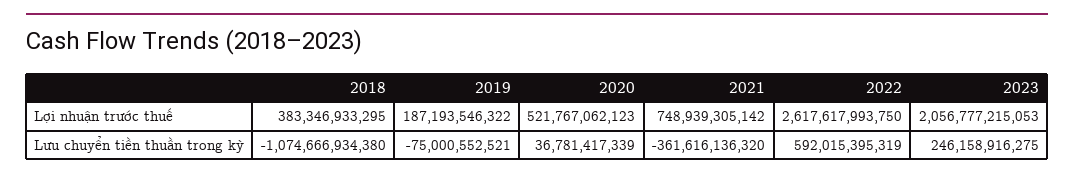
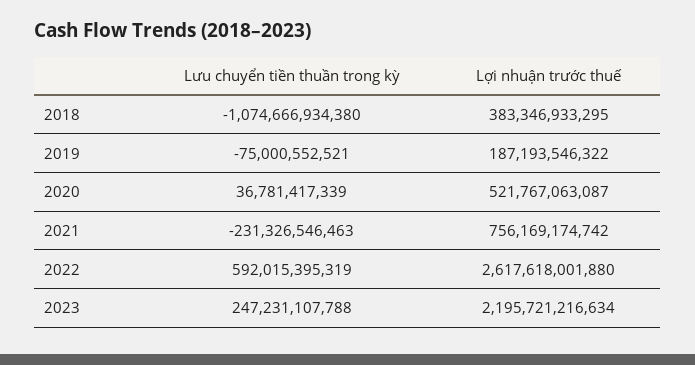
  {
    "2018": {
      "Lợi nhuận trước thuế": 383346933295,
      "Lưu chuyển tiền thuần trong kỳ": -1074666934380
    },
    "2019": {
      "Lợi nhuận trước thuế": 187193546322,
      "Lưu chuyển tiền thuần trong kỳ": -75000552521
    },
    "2020": {
-     "Lợi nhuận trước thuế": 521767062123,
+     "Lợi nhuận trước thuế": 521767063087,
      "Lưu chuyển tiền thuần trong kỳ": 36781417339
    },
    "2021": {
-     "Lợi nhuận trước thuế": 748939305142,
+     "Lợi nhuận trước thuế": 756169174742,
-     "Lưu chuyển tiền thuần trong kỳ": -361616136320
+     "Lưu chuyển tiền thuần trong kỳ": -231326546463
    },
    "2022": {
-     "Lợi nhuận trước thuế": 2617617993750,
+     "Lợi nhuận trước thuế": 2617618001880,
      "Lưu chuyển tiền thuần trong kỳ": 592015395319
    },
    "2023": {
-     "Lợi nhuận trước thuế": 2056777215053,
+     "Lợi nhuận trước thuế": 2195721216634,
-     "Lưu chuyển tiền thuần trong kỳ": 246158916275
+     "Lưu chuyển tiền thuần trong kỳ": 247231107788
    }
  }

